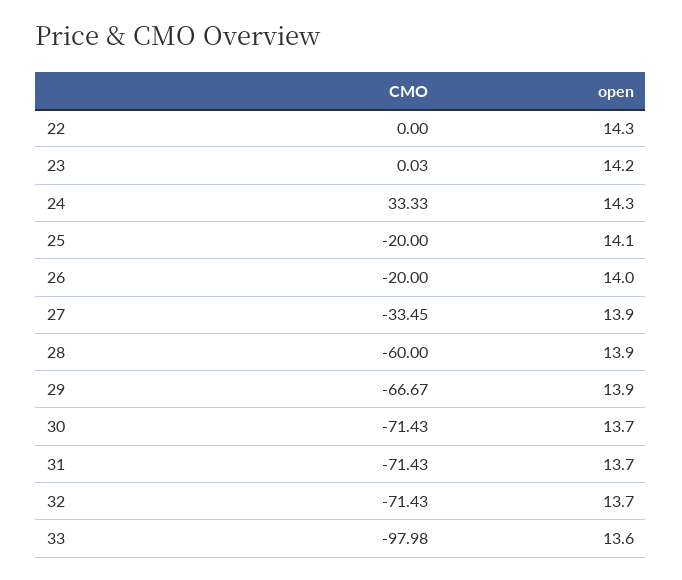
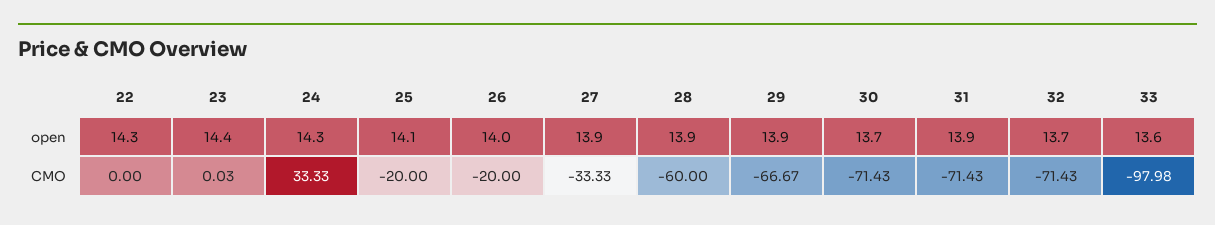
  {
    "CMO": {
      "22": 0,
      "23": 0.03,
      "24": 33.33,
      "25": -20,
      "26": -20,
-     "27": -33.45,
+     "27": -33.33,
      "28": -60,
      "29": -66.67,
      "30": -71.43,
      "31": -71.43,
      "32": -71.43,
      "33": -97.98
    },
    "open": {
      "22": 14.3,
-     "23": 14.2,
+     "23": 14.4,
      "24": 14.3,
      "25": 14.1,
      "26": 14,
      "27": 13.9,
      "28": 13.9,
      "29": 13.9,
      "30": 13.7,
-     "31": 13.7,
+     "31": 13.9,
      "32": 13.7,
      "33": 13.6
    }
  }

